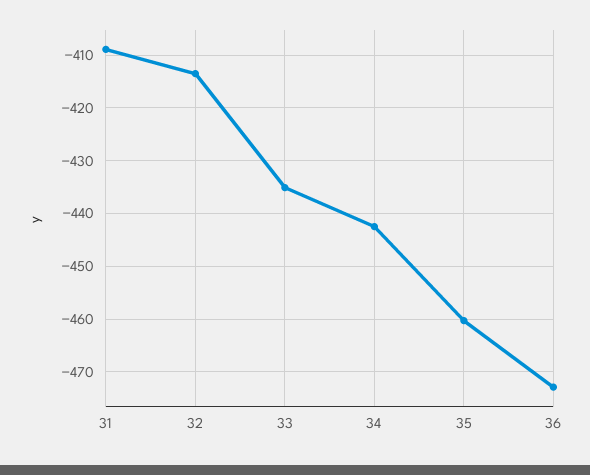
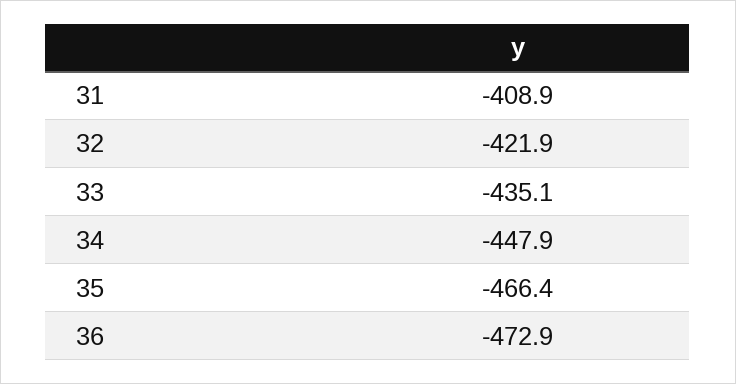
  {
    "31": -408.9,
-   "32": -414,
+   "32": -421.9,
    "33": -435.1,
-   "34": -442,
+   "34": -447.9,
-   "35": -460,
+   "35": -466.4,
    "36": -472.9
  }

